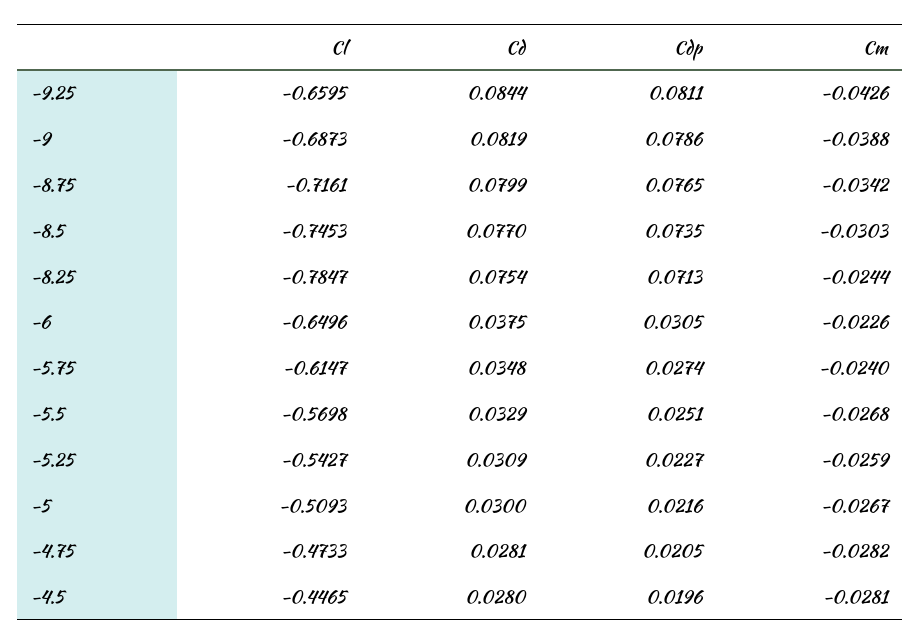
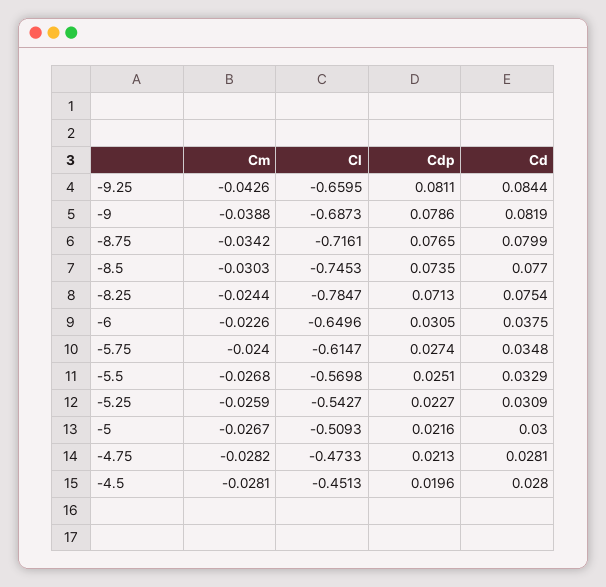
  {
    "Cl": {
      "-9.25": -0.6595,
      "-9": -0.6873,
      "-8.75": -0.7161,
      "-8.5": -0.7453,
      "-8.25": -0.7847,
      "-6": -0.6496,
      "-5.75": -0.6147,
      "-5.5": -0.5698,
      "-5.25": -0.5427,
      "-5": -0.5093,
      "-4.75": -0.4733,
-     "-4.5": -0.4465
+     "-4.5": -0.4513
    },
    "Cd": {
      "-9.25": 0.0844,
      "-9": 0.0819,
      "-8.75": 0.0799,
      "-8.5": 0.077,
      "-8.25": 0.0754,
      "-6": 0.0375,
      "-5.75": 0.0348,
      "-5.5": 0.0329,
      "-5.25": 0.0309,
      "-5": 0.03,
      "-4.75": 0.0281,
      "-4.5": 0.028
    },
    "Cdp": {
      "-9.25": 0.0811,
      "-9": 0.0786,
      "-8.75": 0.0765,
      "-8.5": 0.0735,
      "-8.25": 0.0713,
      "-6": 0.0305,
      "-5.75": 0.0274,
      "-5.5": 0.0251,
      "-5.25": 0.0227,
      "-5": 0.0216,
-     "-4.75": 0.0205,
+     "-4.75": 0.0213,
      "-4.5": 0.0196
    },
    "Cm": {
      "-9.25": -0.0426,
      "-9": -0.0388,
      "-8.75": -0.0342,
      "-8.5": -0.0303,
      "-8.25": -0.0244,
      "-6": -0.0226,
      "-5.75": -0.024,
      "-5.5": -0.0268,
      "-5.25": -0.0259,
      "-5": -0.0267,
      "-4.75": -0.0282,
      "-4.5": -0.0281
    }
  }

